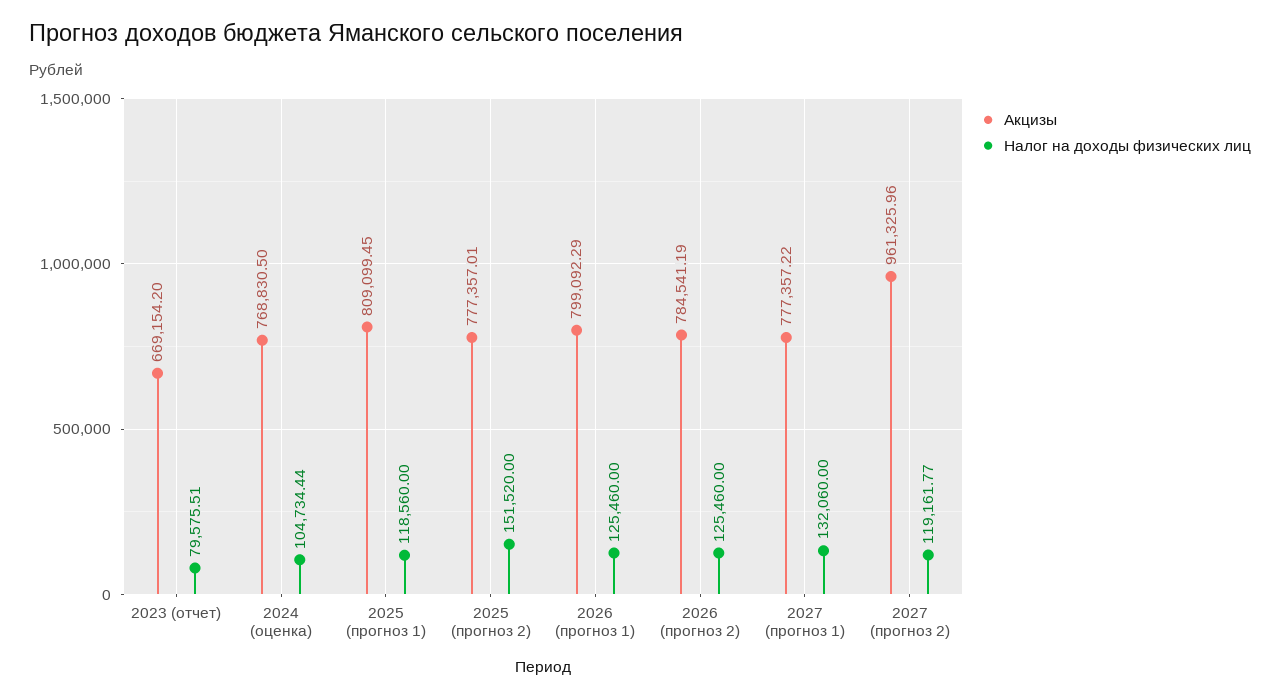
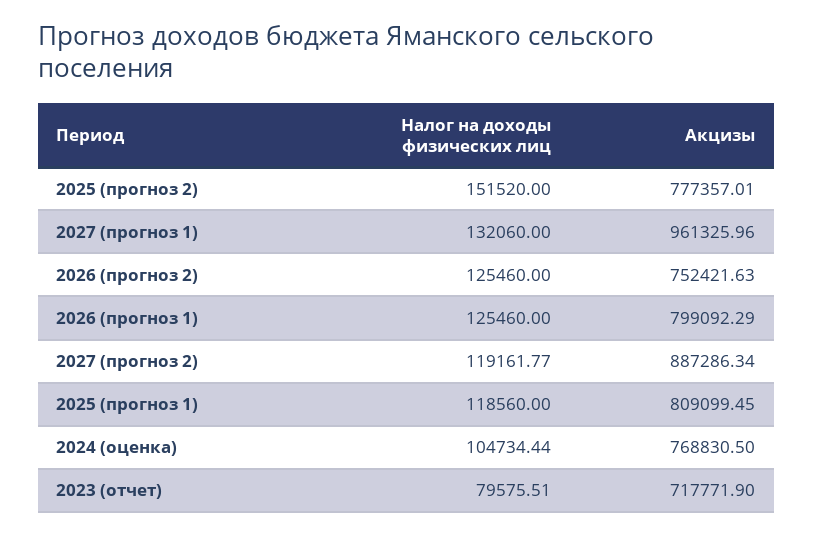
  {
    "Акцизы": {
-     "2023 (отчет)": 669154.2,
+     "2023 (отчет)": 717771.9,
      "2024 (оценка)": 768830.5,
      "2025 (прогноз 1)": 809099.45,
      "2025 (прогноз 2)": 777357.01,
      "2026 (прогноз 1)": 799092.29,
-     "2026 (прогноз 2)": 784541.19,
+     "2026 (прогноз 2)": 752421.63,
-     "2027 (прогноз 1)": 777357.22,
+     "2027 (прогноз 1)": 961325.96,
-     "2027 (прогноз 2)": 961325.96
+     "2027 (прогноз 2)": 887286.34
    },
    "Налог на доходы физических лиц": {
      "2023 (отчет)": 79575.51,
      "2024 (оценка)": 104734.44,
      "2025 (прогноз 1)": 118560,
      "2025 (прогноз 2)": 151520,
      "2026 (прогноз 1)": 125460,
      "2026 (прогноз 2)": 125460,
      "2027 (прогноз 1)": 132060,
      "2027 (прогноз 2)": 119161.77
    }
  }

